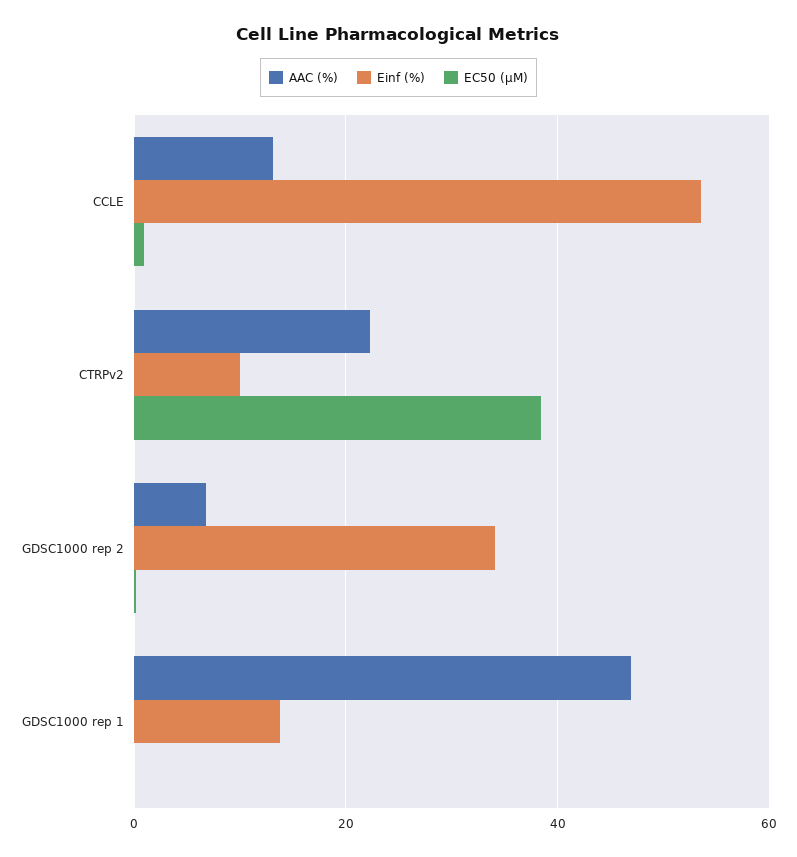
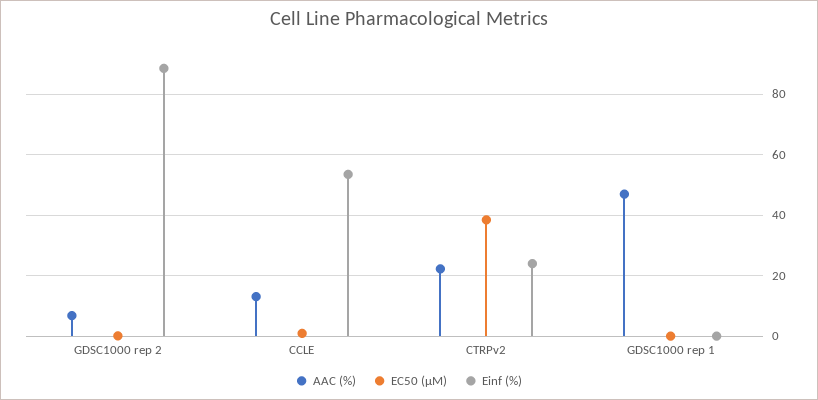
  {
    "AAC (%)": {
      "CCLE": 14,
      "CTRPv2": 22,
      "GDSC1000 rep 2": 6,
      "GDSC1000 rep 1": 46
    },
    "Einf (%)": {
      "CCLE": 54,
-     "CTRPv2": 10,
+     "CTRPv2": 24,
-     "GDSC1000 rep 2": 34,
+     "GDSC1000 rep 2": 88,
-     "GDSC1000 rep 1": 14
+     "GDSC1000 rep 1": 0
    },
    "EC50 (µM)": {
      "CCLE": 0,
      "CTRPv2": 38,
      "GDSC1000 rep 2": 0,
      "GDSC1000 rep 1": 0
    }
  }

